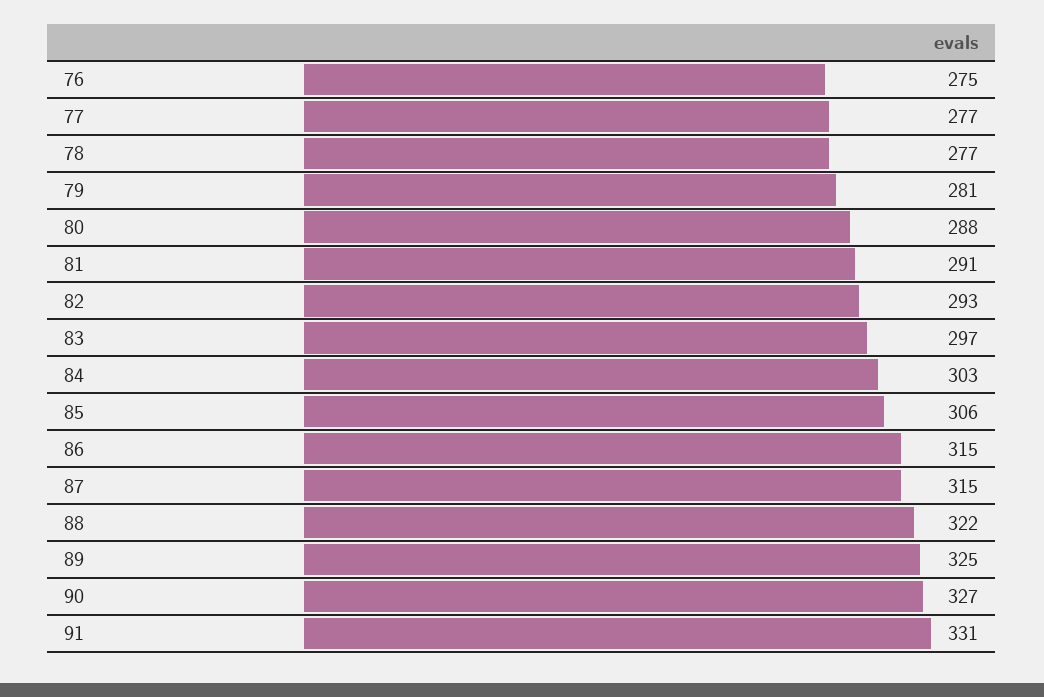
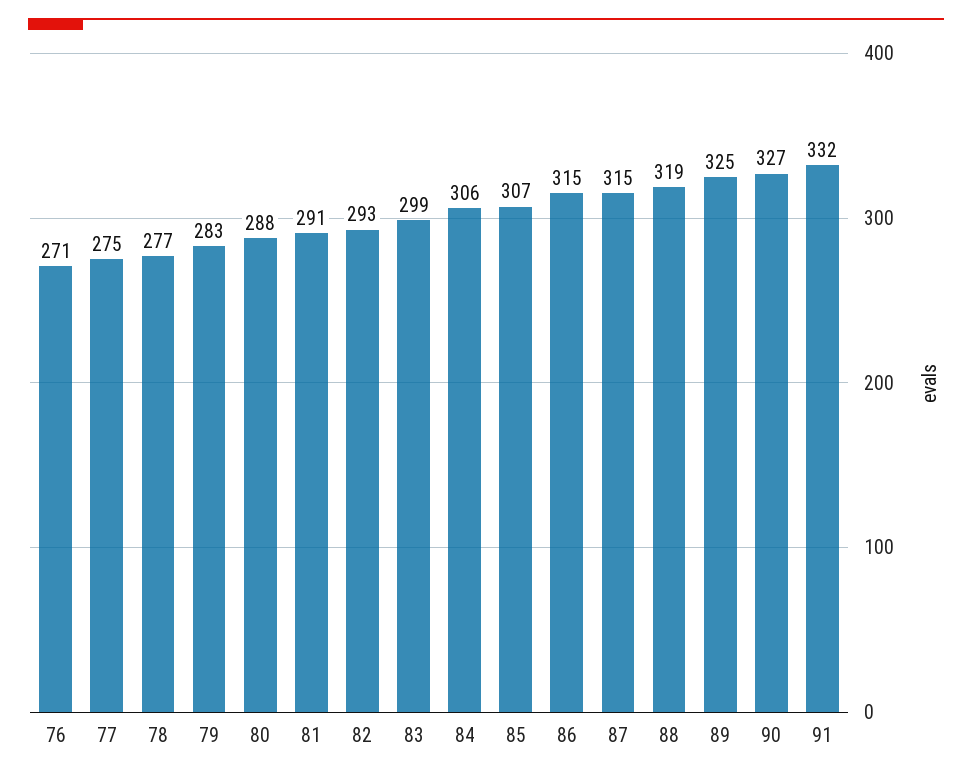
  {
-   "76": 275,
+   "76": 271,
-   "77": 277,
+   "77": 275,
    "78": 277,
-   "79": 281,
+   "79": 283,
    "80": 288,
    "81": 291,
    "82": 293,
-   "83": 297,
+   "83": 299,
-   "84": 303,
+   "84": 306,
-   "85": 306,
+   "85": 307,
    "86": 315,
    "87": 315,
-   "88": 322,
+   "88": 319,
    "89": 325,
    "90": 327,
-   "91": 331
+   "91": 332
  }

